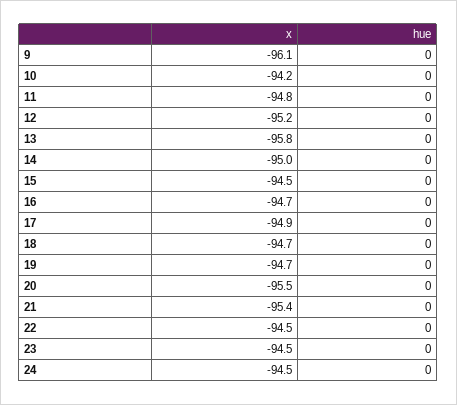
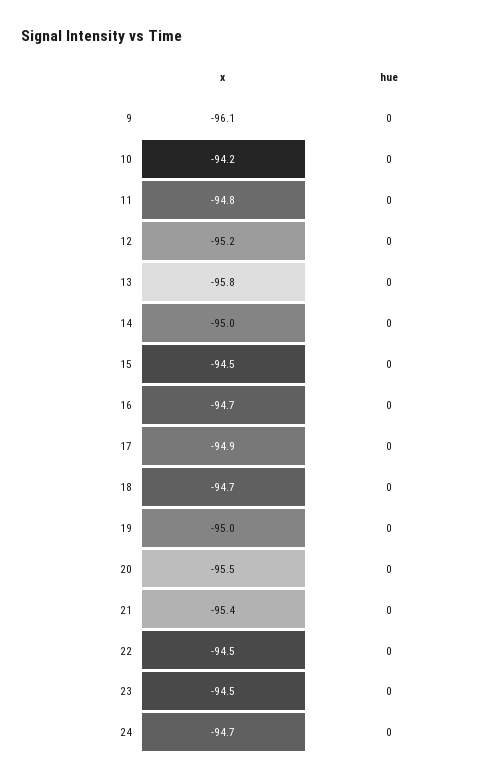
  {
    "x": {
      "9": -96.1,
      "10": -94.2,
      "11": -94.8,
      "12": -95.2,
      "13": -95.8,
      "14": -95,
      "15": -94.5,
      "16": -94.7,
      "17": -94.9,
      "18": -94.7,
-     "19": -94.7,
+     "19": -95,
      "20": -95.5,
      "21": -95.4,
      "22": -94.5,
      "23": -94.5,
-     "24": -94.5
+     "24": -94.7
    },
    "hue": {
      "9": 0,
      "10": 0,
      "11": 0,
      "12": 0,
      "13": 0,
      "14": 0,
      "15": 0,
      "16": 0,
      "17": 0,
      "18": 0,
      "19": 0,
      "20": 0,
      "21": 0,
      "22": 0,
      "23": 0,
      "24": 0
    }
  }

